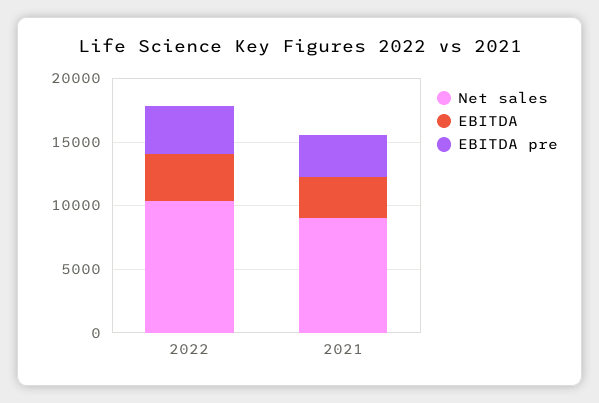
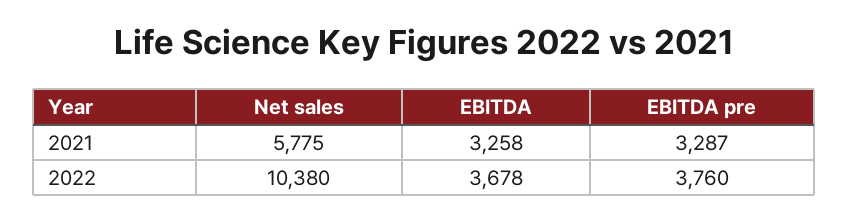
  {
    "Net sales": {
      "2022": 10380,
-     "2021": 9000
+     "2021": 5775
    },
    "EBITDA": {
      "2022": 3678,
      "2021": 3258
    },
    "EBITDA pre": {
      "2022": 3760,
      "2021": 3287
    }
  }

